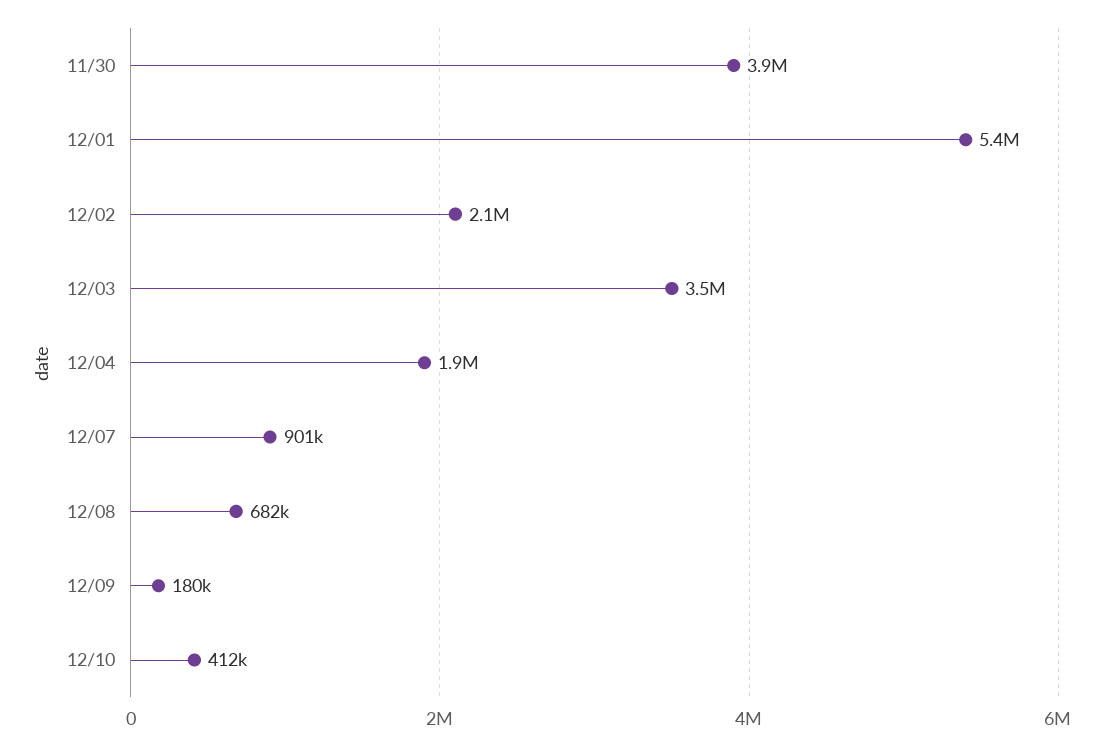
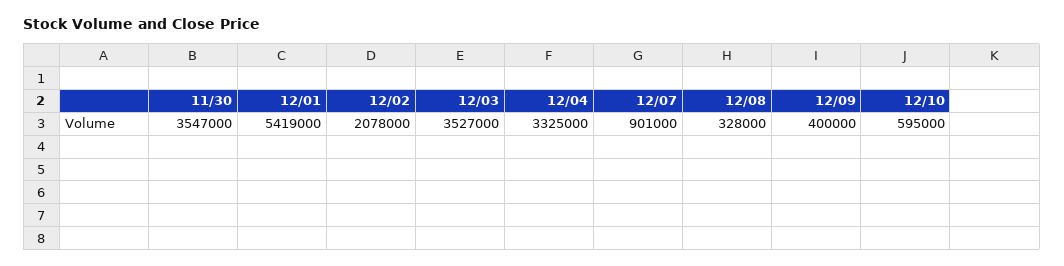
  {
-   "11/30": 3900000,
+   "11/30": 3547000,
    "12/01": 5419000,
    "12/02": 2078000,
    "12/03": 3527000,
-   "12/04": 1900000,
+   "12/04": 3325000,
    "12/07": 901000,
-   "12/08": 682000,
+   "12/08": 328000,
-   "12/09": 180000,
+   "12/09": 400000,
-   "12/10": 412000
+   "12/10": 595000
  }

